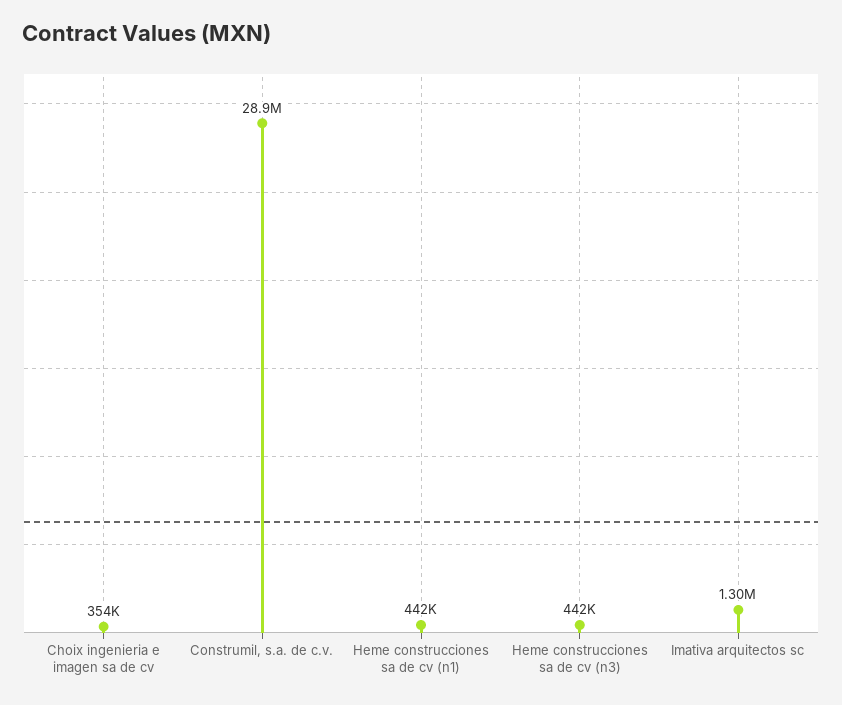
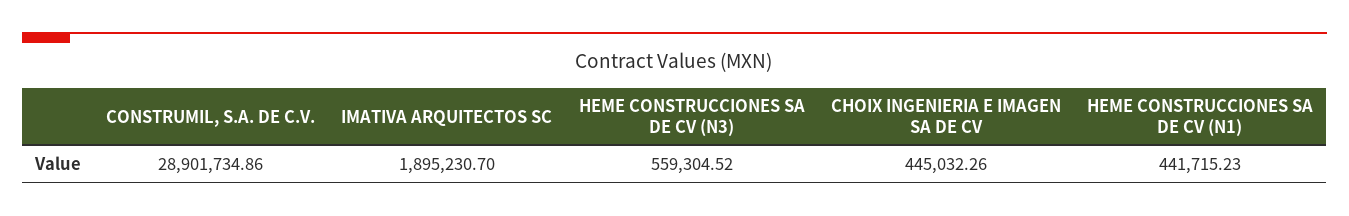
  {
-   "Choix ingenieria e imagen sa de cv": 354000,
+   "Choix ingenieria e imagen sa de cv": 445032.26,
    "Construmil, s.a. de c.v.": 28901734.86,
    "Heme construcciones sa de cv (n1)": 441715.23,
-   "Heme construcciones sa de cv (n3)": 442000,
+   "Heme construcciones sa de cv (n3)": 559304.52,
-   "Imativa arquitectos sc": 1300000
+   "Imativa arquitectos sc": 1895230.7
  }

